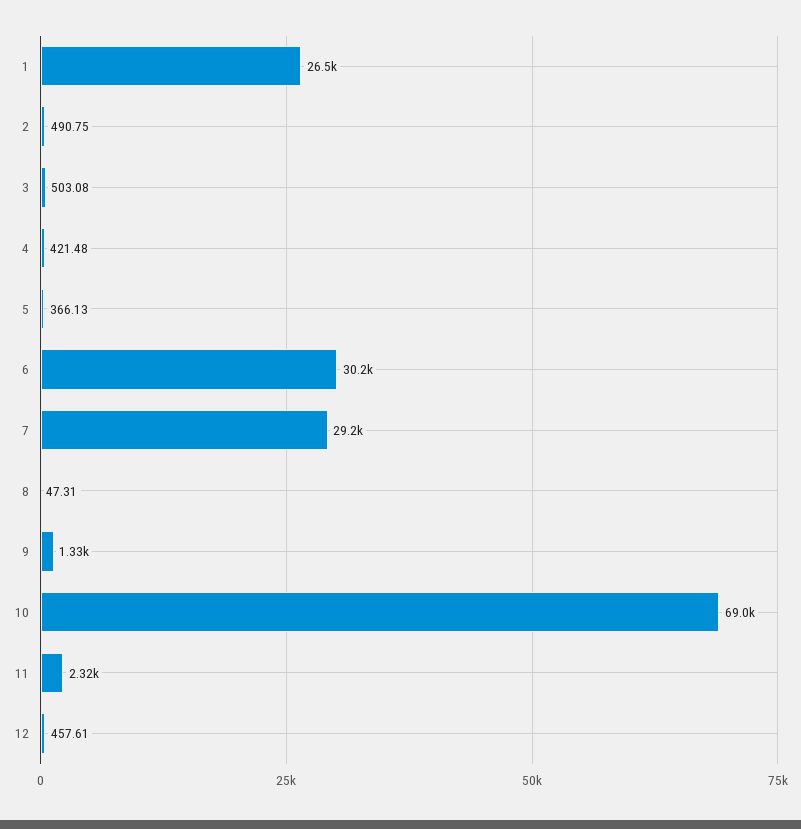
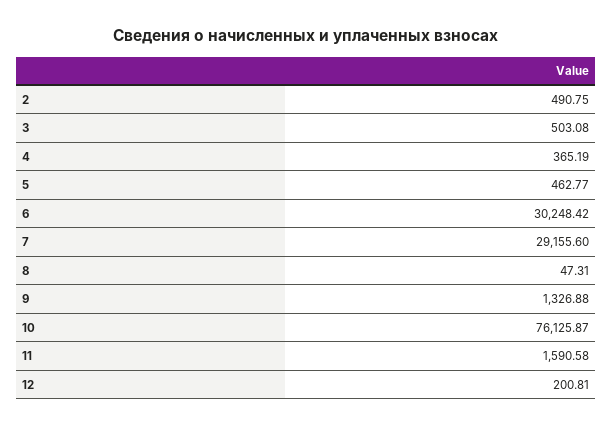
  {
-   "1": 26500,
    "2": 490.75,
    "3": 503.08,
-   "4": 421.48,
+   "4": 365.19,
-   "5": 366.13,
+   "5": 462.77,
    "6": 30248.42,
    "7": 29155.6,
    "8": 47.31,
    "9": 1326.88,
-   "10": 69000,
+   "10": 76125.87,
-   "11": 2320,
+   "11": 1590.58,
-   "12": 457.61
+   "12": 200.81
  }

